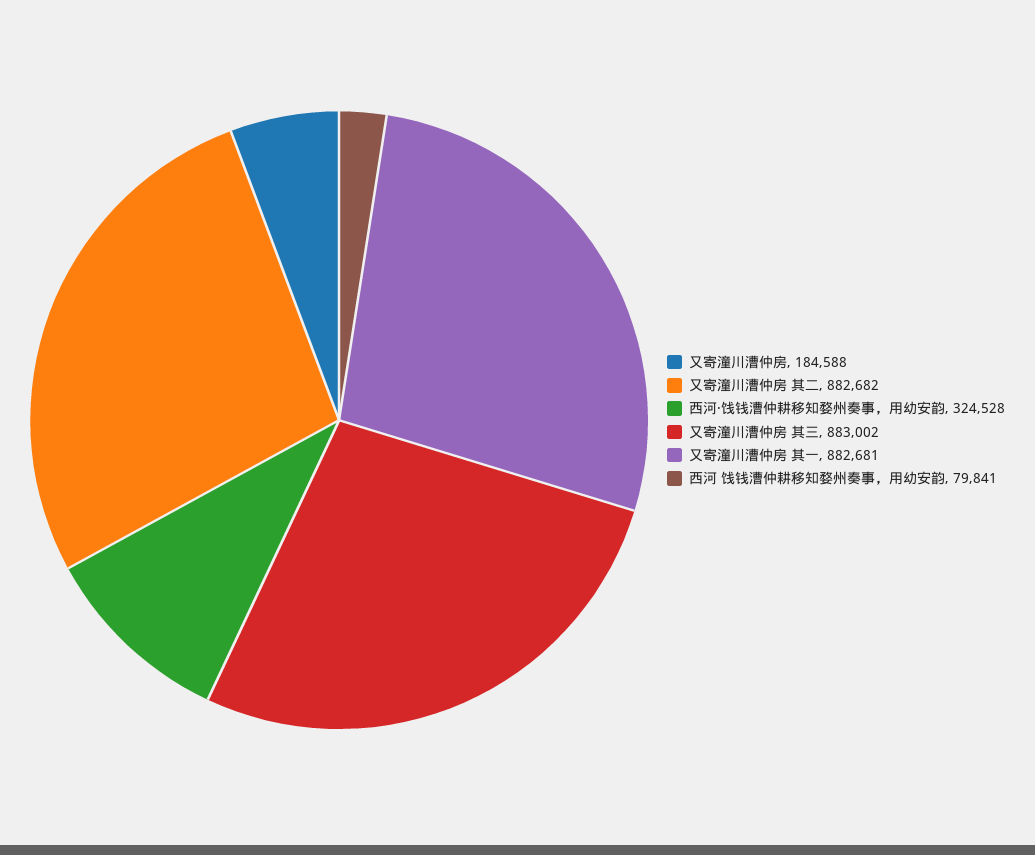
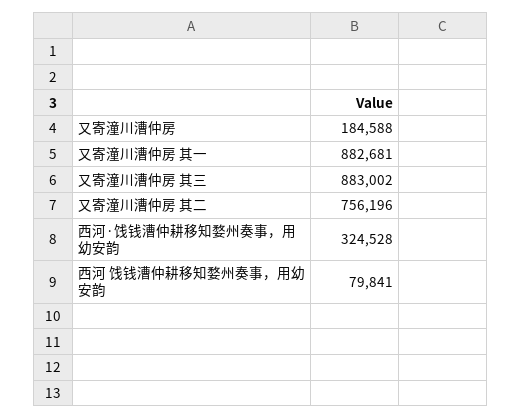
  {
    "又寄潼川漕仲房": 184588,
-   "又寄潼川漕仲房 其二": 882682,
+   "又寄潼川漕仲房 其二": 756196,
    "西河·饯钱漕仲耕移知婺州奏事，用幼安韵": 324528,
    "又寄潼川漕仲房 其三": 883002,
    "又寄潼川漕仲房 其一": 882681,
    "西河 饯钱漕仲耕移知婺州奏事，用幼安韵": 79841
  }

